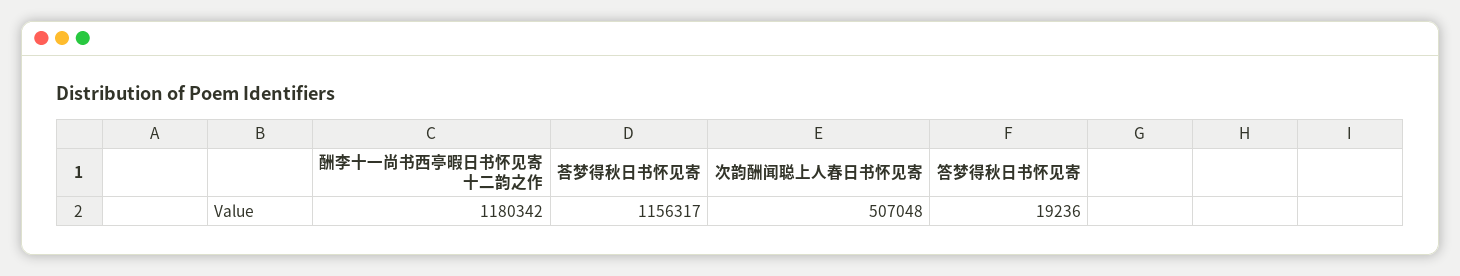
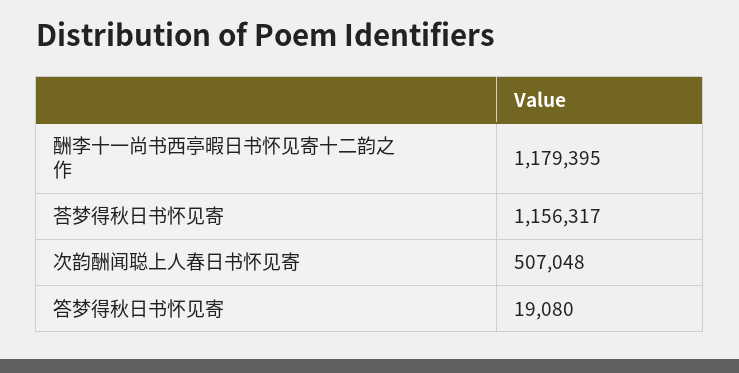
  {
-   "酬李十一尚书西亭暇日书怀见寄十二韵之作": 1180342,
+   "酬李十一尚书西亭暇日书怀见寄十二韵之作": 1179395,
    "荅梦得秋日书怀见寄": 1156317,
    "次韵酬闻聪上人春日书怀见寄": 507048,
-   "答梦得秋日书怀见寄": 19236
+   "答梦得秋日书怀见寄": 19080
  }

